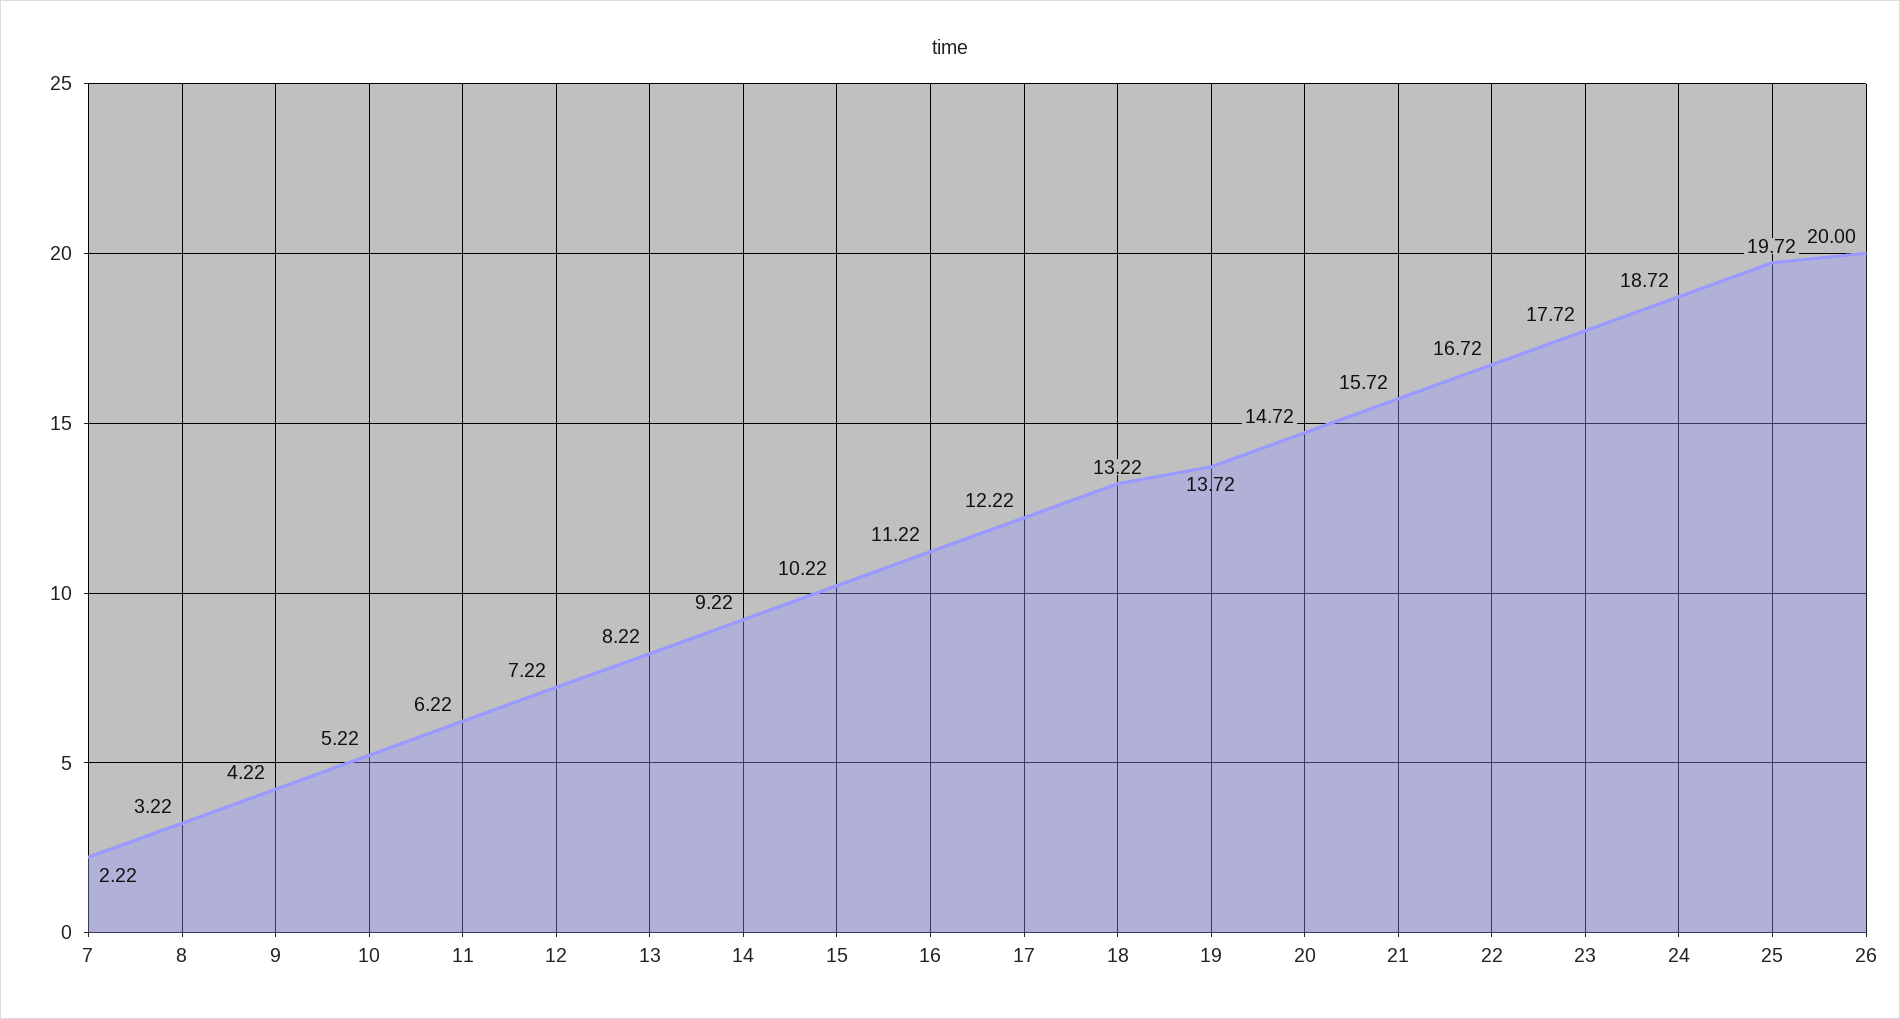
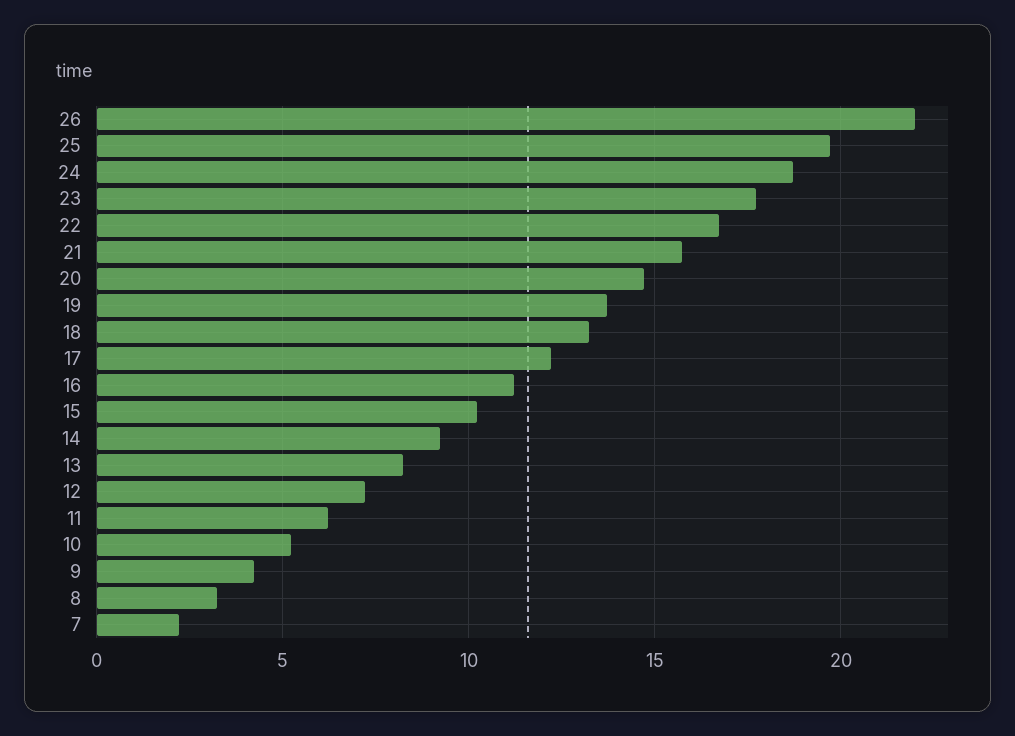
  {
    "7": 2.22,
    "8": 3.22,
    "9": 4.22,
    "10": 5.22,
    "11": 6.22,
    "12": 7.22,
    "13": 8.22,
    "14": 9.22,
    "15": 10.22,
    "16": 11.22,
    "17": 12.22,
    "18": 13.22,
    "19": 13.72,
    "20": 14.72,
    "21": 15.72,
    "22": 16.72,
    "23": 17.72,
    "24": 18.72,
    "25": 19.72,
-   "26": 20
+   "26": 22
  }

